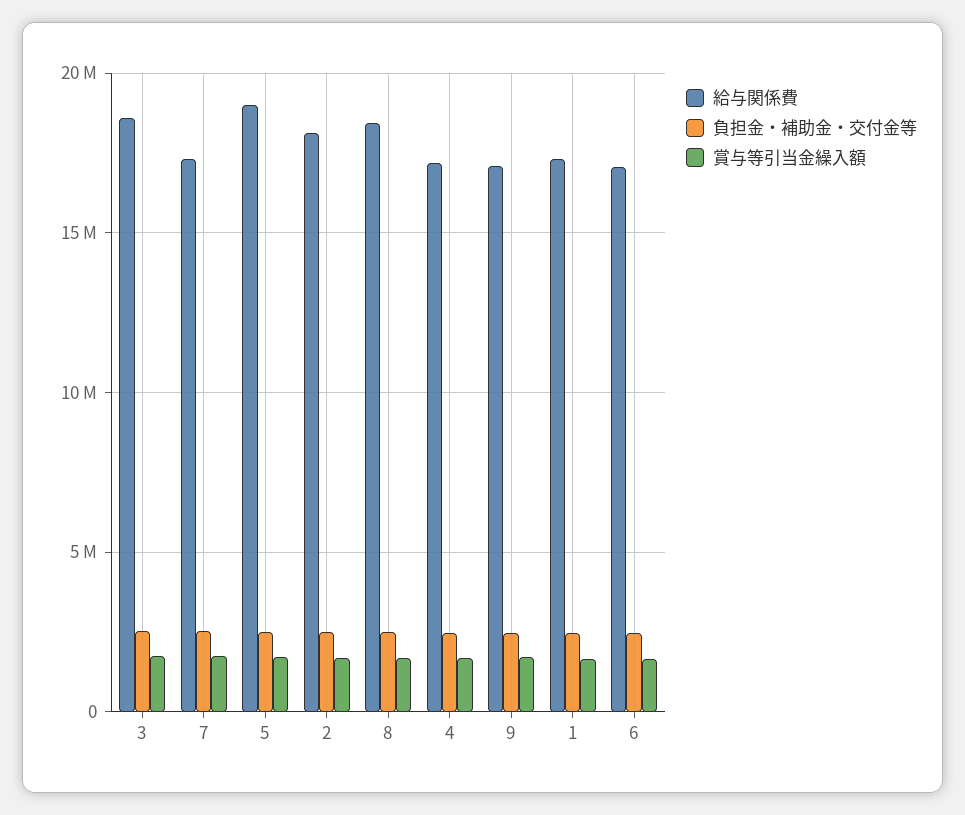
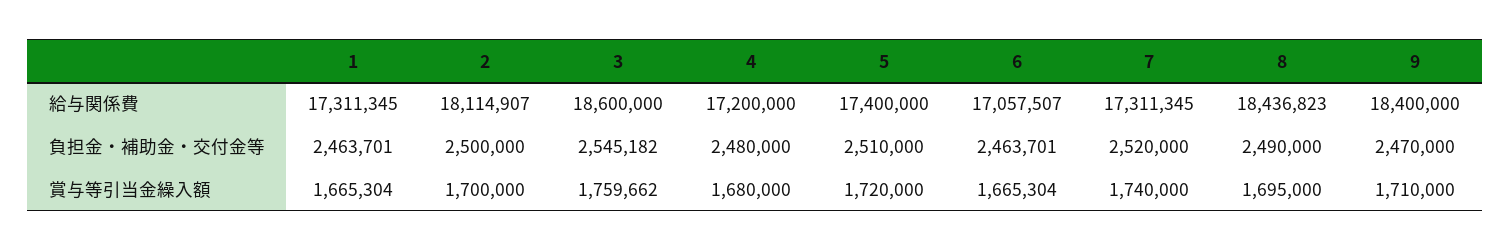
  {
    "給与関係費": {
      "3": 18600000,
      "7": 17311345,
-     "5": 19000000,
+     "5": 17400000,
      "2": 18114907,
      "8": 18436823,
      "4": 17200000,
-     "9": 17000000,
+     "9": 18400000,
      "1": 17311345,
      "6": 17057507
    },
    "負担金・補助金・交付金等": {
      "3": 2545182,
      "7": 2520000,
      "5": 2510000,
      "2": 2500000,
      "8": 2490000,
      "4": 2480000,
      "9": 2470000,
      "1": 2463701,
      "6": 2463701
    },
    "賞与等引当金繰入額": {
      "3": 1759662,
      "7": 1740000,
      "5": 1720000,
      "2": 1700000,
      "8": 1695000,
      "4": 1680000,
      "9": 1710000,
      "1": 1665304,
      "6": 1665304
    }
  }

